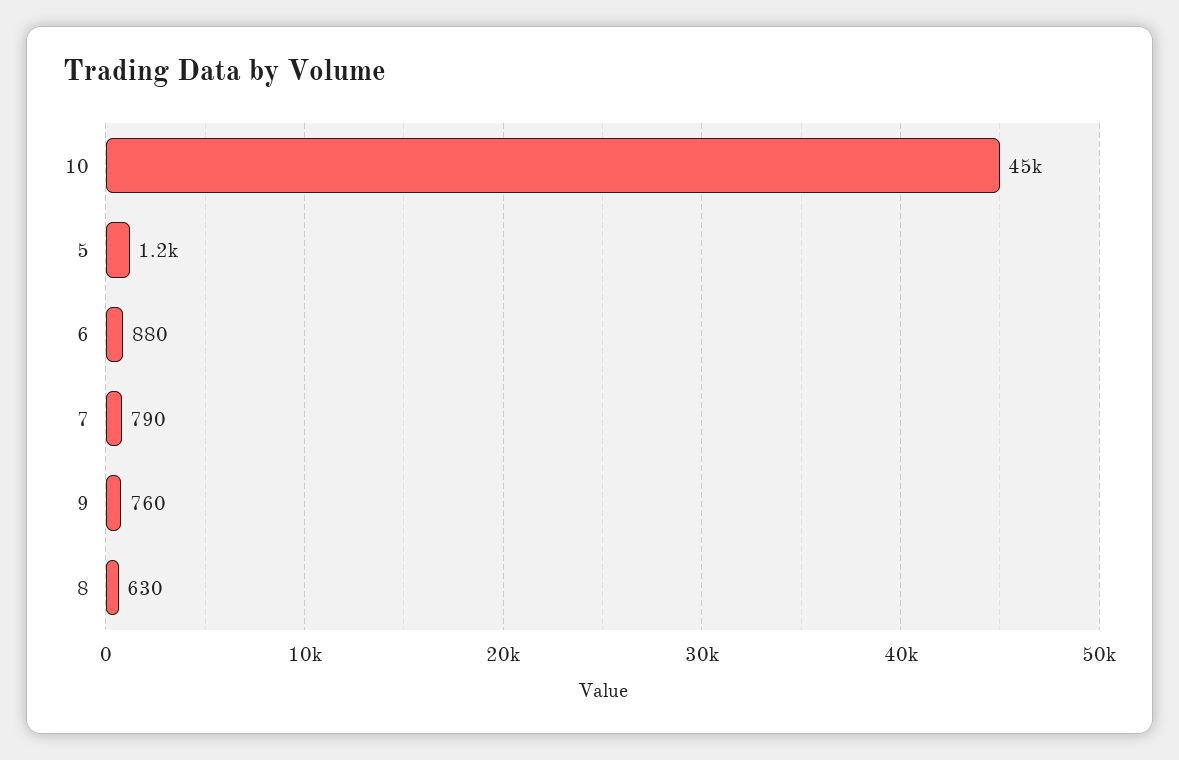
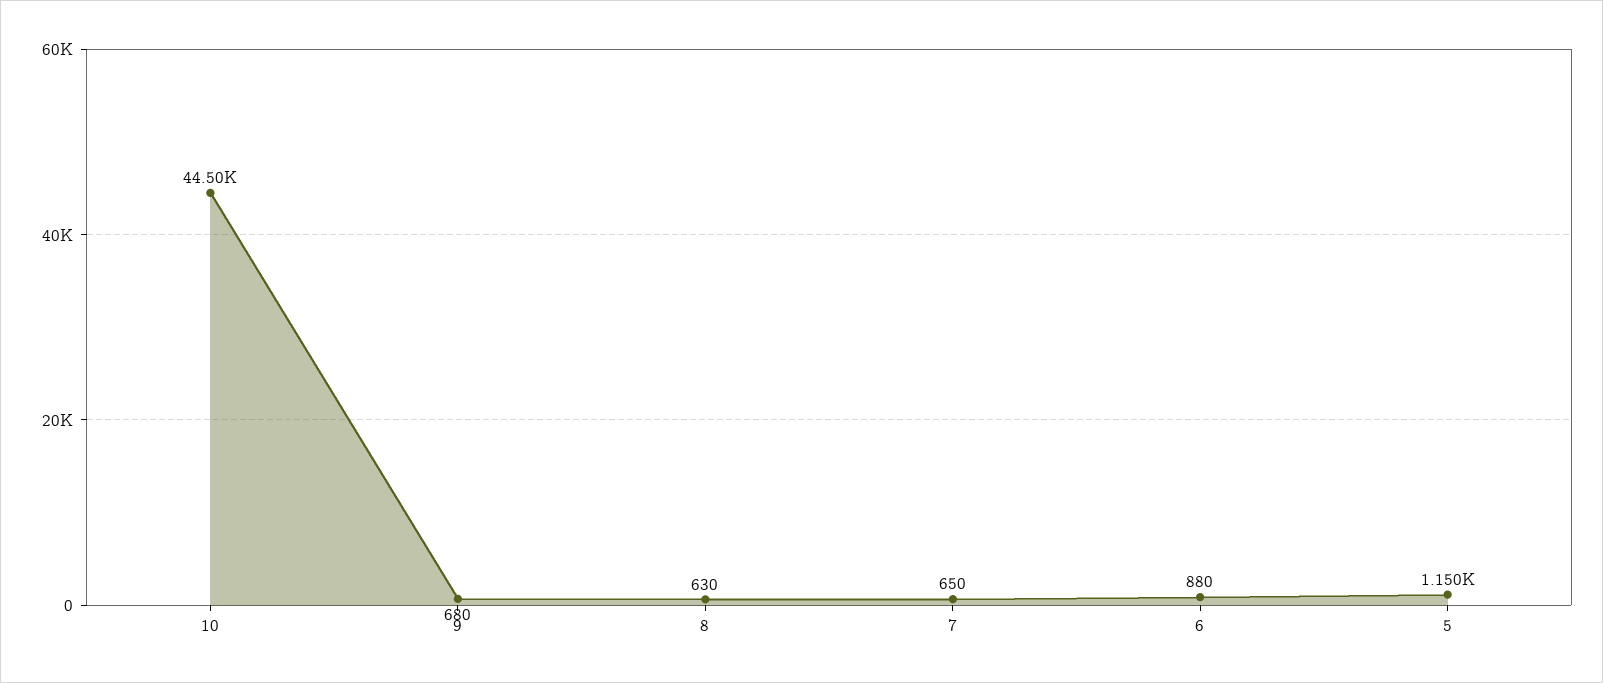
  {
    "10": 44500,
    "5": 1150,
    "6": 880,
-   "7": 790,
+   "7": 650,
-   "9": 760,
+   "9": 680,
    "8": 630
  }

